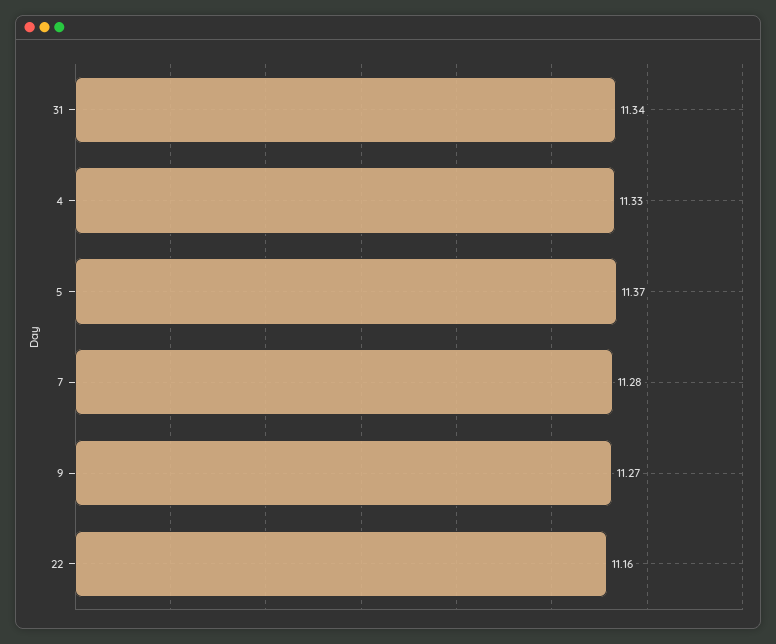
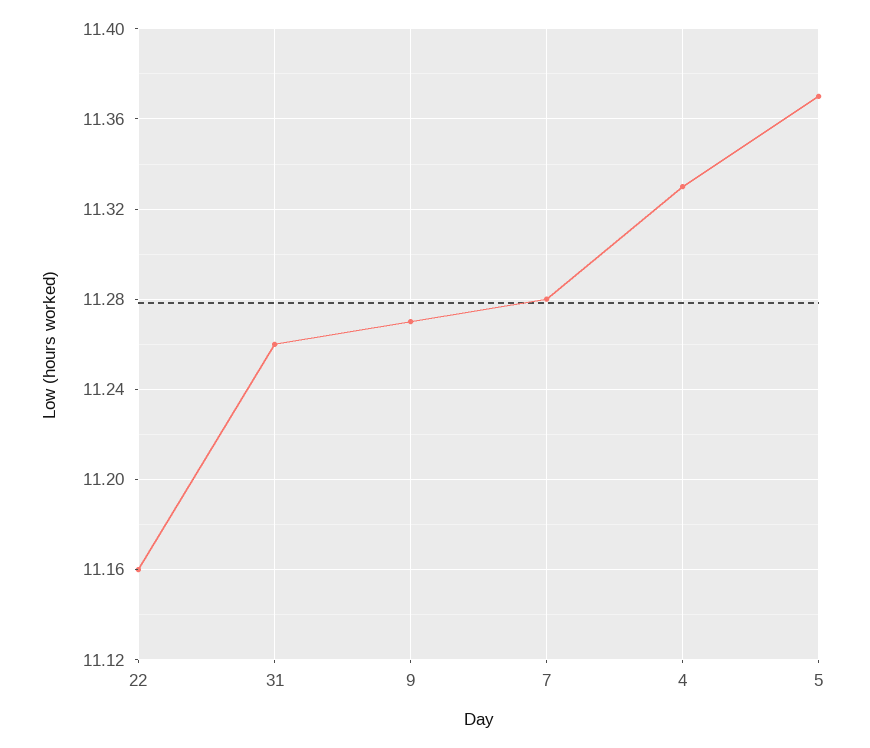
  {
-   "31": 11.34,
+   "31": 11.26,
    "4": 11.33,
    "5": 11.37,
    "7": 11.28,
    "9": 11.27,
    "22": 11.16
  }

